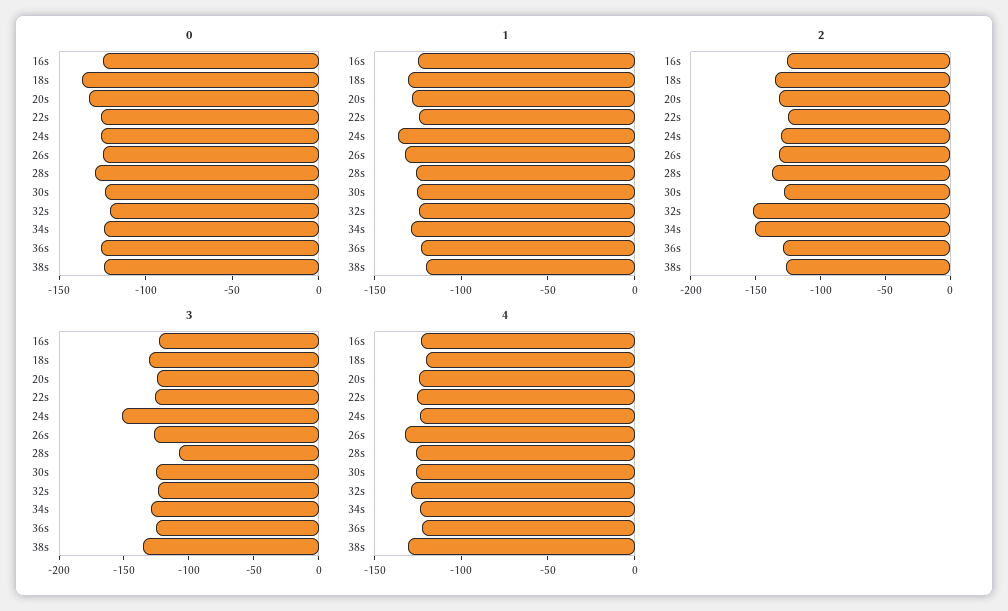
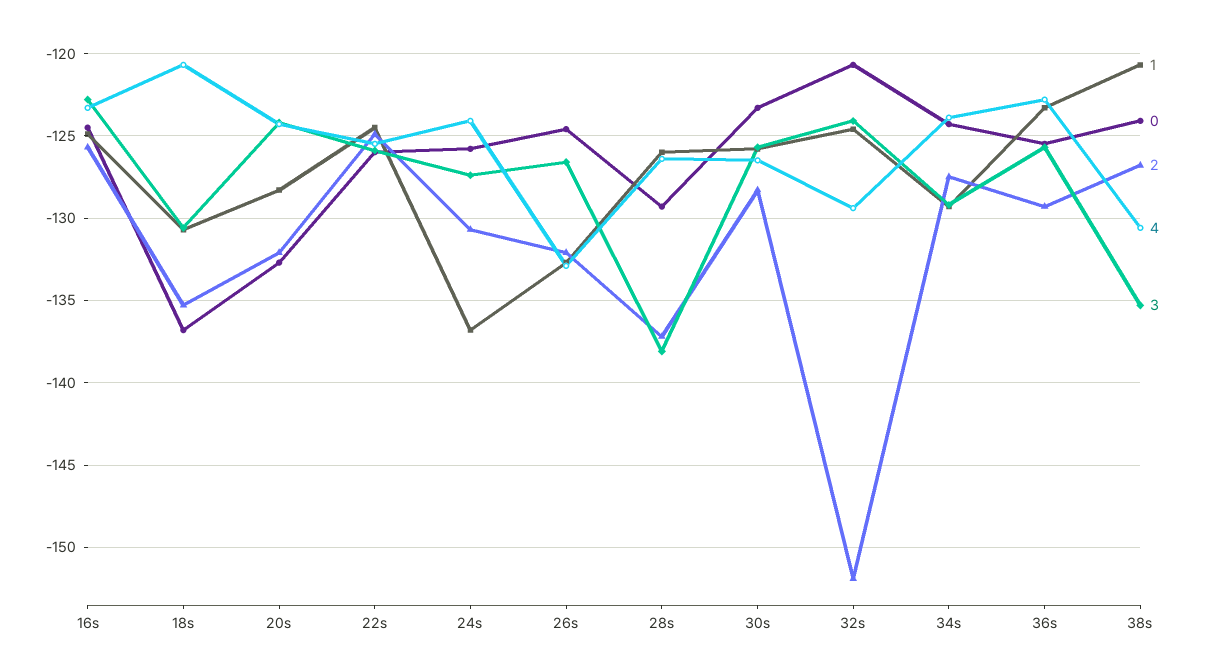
  {
    "0": {
      "16s": -124.5,
      "18s": -137,
      "20s": -132.5,
      "22s": -126,
      "24s": -126,
      "26s": -124.5,
      "28s": -129.5,
      "30s": -123.5,
      "32s": -120.5,
      "34s": -124.5,
      "36s": -125.5,
      "38s": -124
    },
    "1": {
      "16s": -125,
      "18s": -130.5,
      "20s": -128.5,
      "22s": -124.5,
      "24s": -137,
      "26s": -132.5,
      "28s": -126,
      "30s": -126,
      "32s": -124.5,
      "34s": -129.5,
      "36s": -123.5,
      "38s": -120.5
    },
    "2": {
      "16s": -125.5,
      "18s": -135.5,
      "20s": -132,
      "22s": -125,
      "24s": -130.5,
      "26s": -132,
      "28s": -137,
      "30s": -128.5,
      "32s": -152,
-     "34s": -150,
+     "34s": -127.5,
      "36s": -129.5,
      "38s": -127
    },
    "3": {
      "16s": -123,
      "18s": -130.5,
      "20s": -124,
      "22s": -126,
-     "24s": -150,
+     "24s": -127.5,
      "26s": -126.5,
-     "28s": -110,
+     "28s": -138,
      "30s": -125.5,
      "32s": -124,
      "34s": -129,
      "36s": -125.5,
      "38s": -135.5
    },
    "4": {
      "16s": -123.5,
      "18s": -120.5,
      "20s": -124.5,
      "22s": -125.5,
      "24s": -124,
      "26s": -133,
      "28s": -126.5,
      "30s": -126.5,
      "32s": -129.5,
      "34s": -124,
      "36s": -123,
      "38s": -130.5
    }
  }

